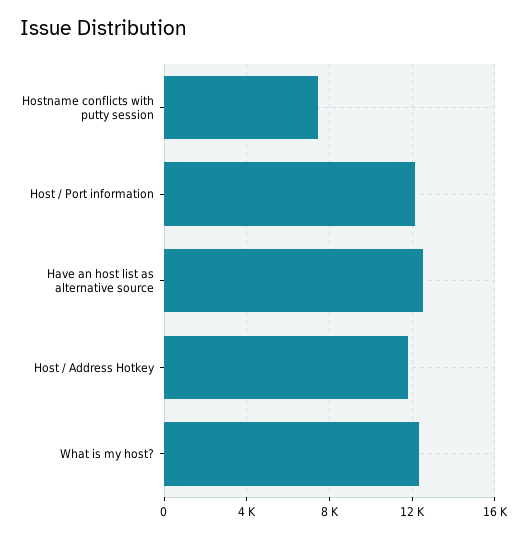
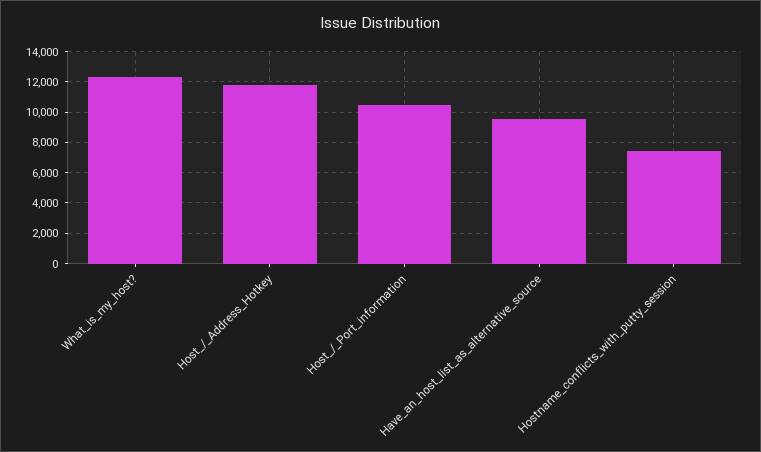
  {
    "Hostname conflicts with putty session": 7500,
-   "Host / Port information": 12000,
+   "Host / Port information": 10500,
-   "Have an host list as alternative source": 12500,
+   "Have an host list as alternative source": 9500,
    "Host / Address Hotkey": 12000,
    "What is my host?": 12500
  }

